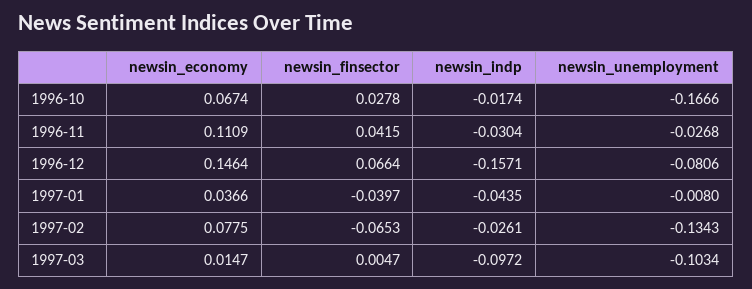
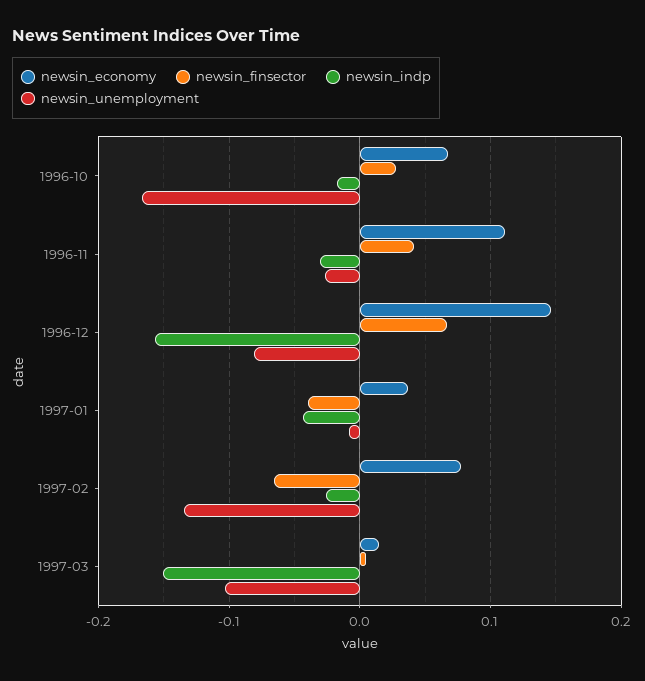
  {
    "newsin_economy": {
      "1996-10": 0.0674,
      "1996-11": 0.1109,
      "1996-12": 0.1464,
      "1997-01": 0.0366,
      "1997-02": 0.0775,
      "1997-03": 0.0147
    },
    "newsin_finsector": {
      "1996-10": 0.0278,
      "1996-11": 0.0415,
      "1996-12": 0.0664,
      "1997-01": -0.0397,
      "1997-02": -0.0653,
      "1997-03": 0.0047
    },
    "newsin_indp": {
      "1996-10": -0.0174,
      "1996-11": -0.0304,
      "1996-12": -0.1571,
      "1997-01": -0.0435,
      "1997-02": -0.0261,
-     "1997-03": -0.0972
+     "1997-03": -0.15
    },
    "newsin_unemployment": {
      "1996-10": -0.1666,
      "1996-11": -0.0268,
      "1996-12": -0.0806,
      "1997-01": -0.008,
      "1997-02": -0.1343,
      "1997-03": -0.1034
    }
  }

